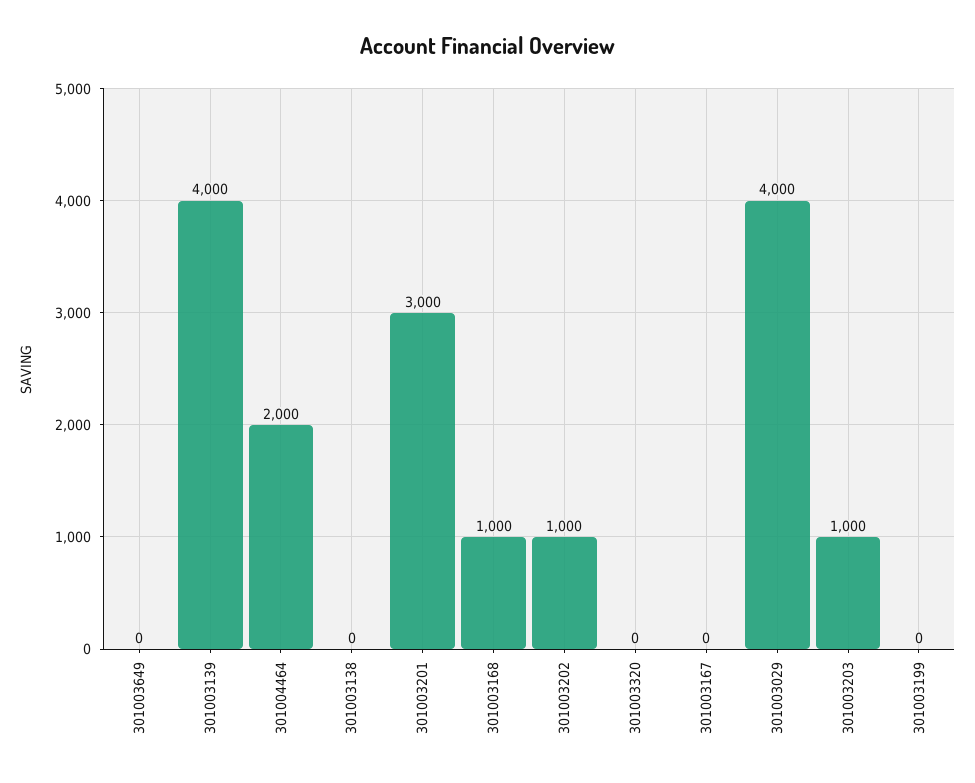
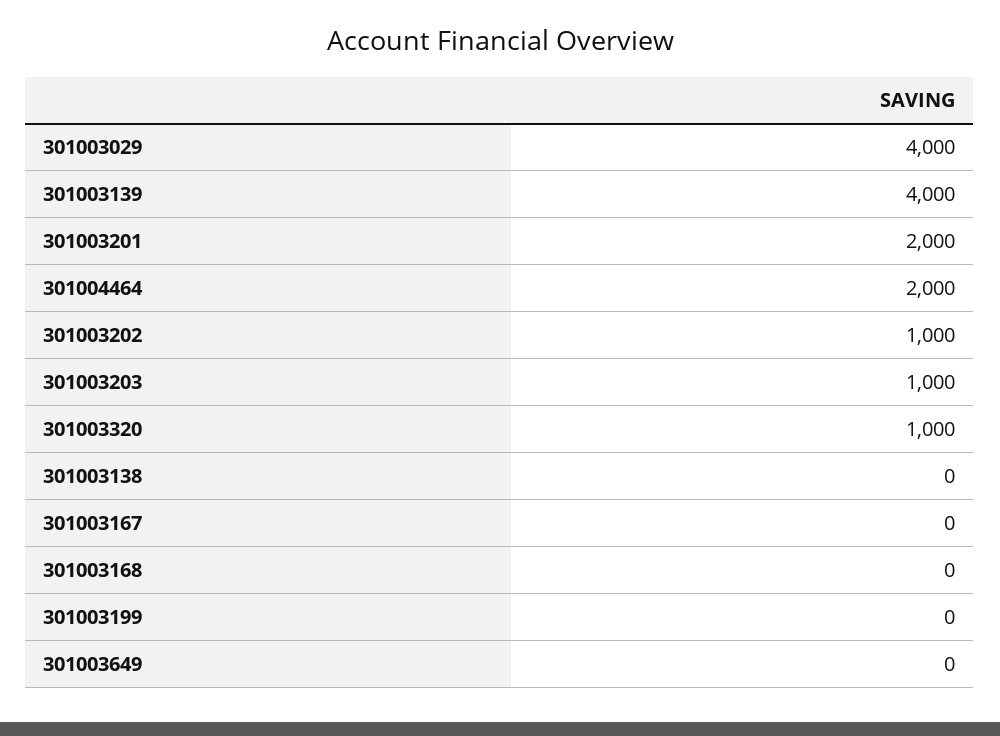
  {
    "301003649": 0,
    "301003139": 4000,
    "301004464": 2000,
    "301003138": 0,
-   "301003201": 3000,
+   "301003201": 2000,
-   "301003168": 1000,
+   "301003168": 0,
    "301003202": 1000,
-   "301003320": 0,
+   "301003320": 1000,
    "301003167": 0,
    "301003029": 4000,
    "301003203": 1000,
    "301003199": 0
  }

